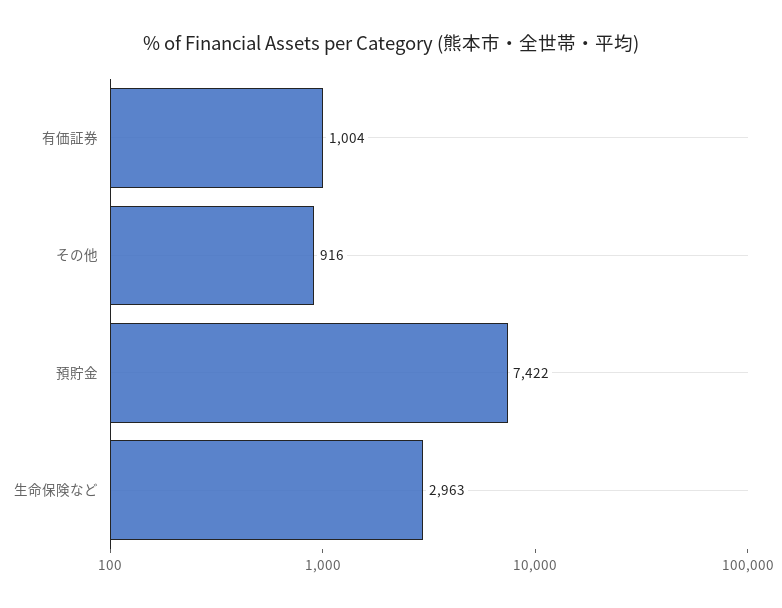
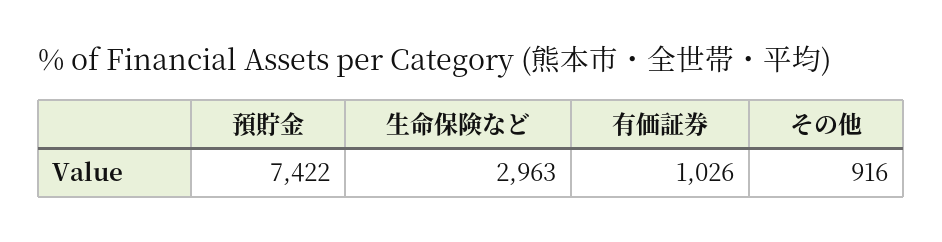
  {
-   "有価証券": 1004,
+   "有価証券": 1026,
    "その他": 916,
    "預貯金": 7422,
    "生命保険など": 2963
  }

